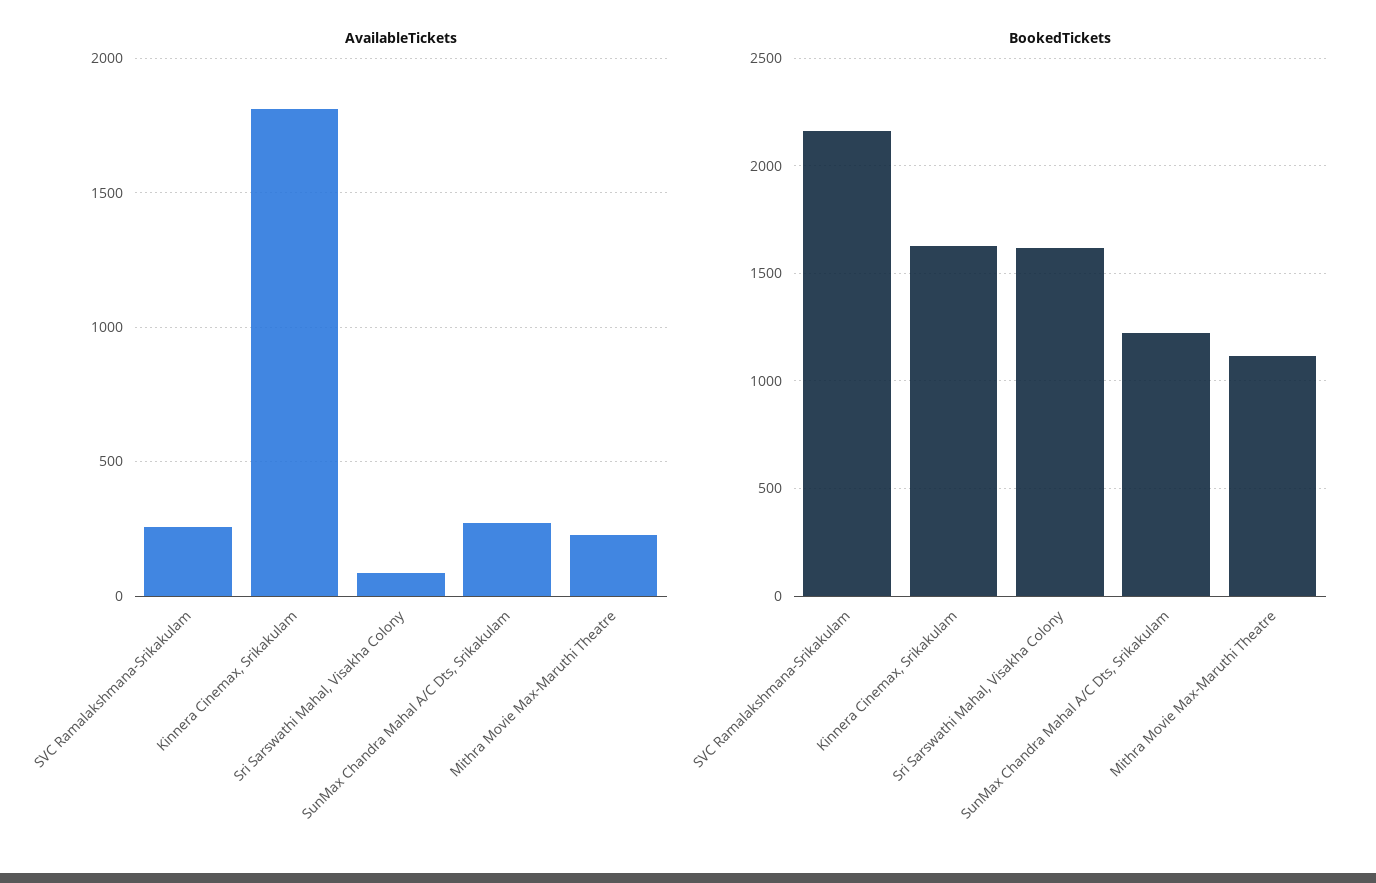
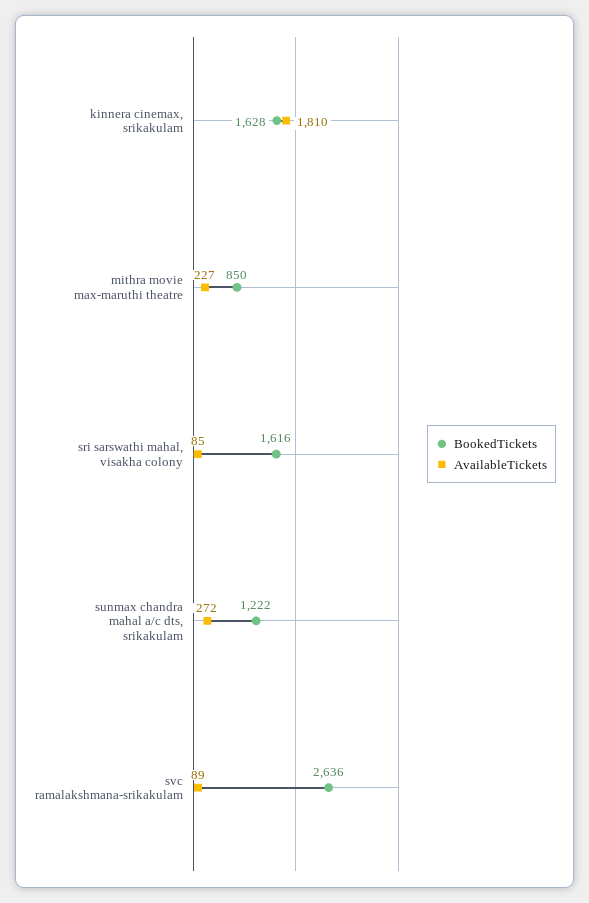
  {
    "AvailableTickets": {
-     "SVC Ramalakshmana-Srikakulam": 250,
+     "SVC Ramalakshmana-Srikakulam": 89,
      "Kinnera Cinemax, Srikakulam": 1810,
      "Sri Sarswathi Mahal, Visakha Colony": 85,
      "SunMax Chandra Mahal A/C Dts, Srikakulam": 272,
      "Mithra Movie Max-Maruthi Theatre": 227
    },
    "BookedTickets": {
-     "SVC Ramalakshmana-Srikakulam": 2150,
+     "SVC Ramalakshmana-Srikakulam": 2636,
      "Kinnera Cinemax, Srikakulam": 1628,
      "Sri Sarswathi Mahal, Visakha Colony": 1616,
      "SunMax Chandra Mahal A/C Dts, Srikakulam": 1222,
-     "Mithra Movie Max-Maruthi Theatre": 1100
+     "Mithra Movie Max-Maruthi Theatre": 850
    }
  }

